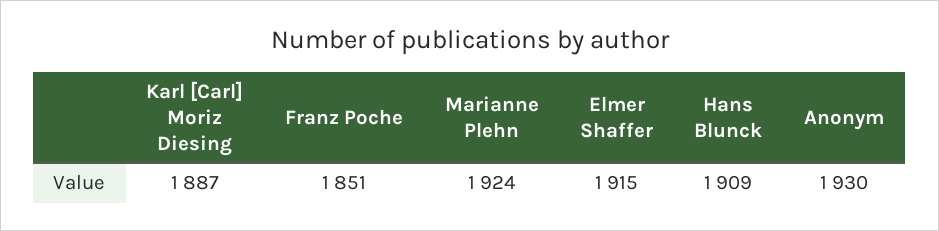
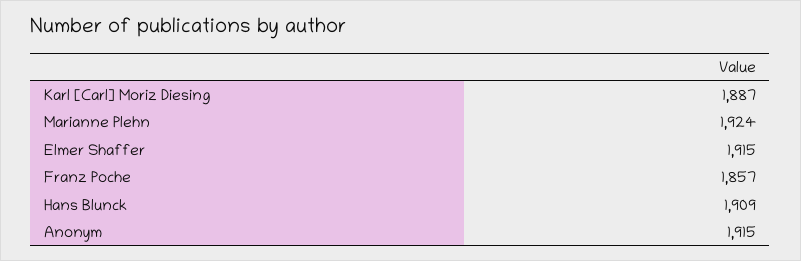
  {
    "Karl [Carl] Moriz Diesing": 1887,
-   "Franz Poche": 1851,
+   "Franz Poche": 1857,
    "Marianne Plehn": 1924,
    "Elmer Shaffer": 1915,
    "Hans Blunck": 1909,
-   "Anonym": 1930
+   "Anonym": 1915
  }

